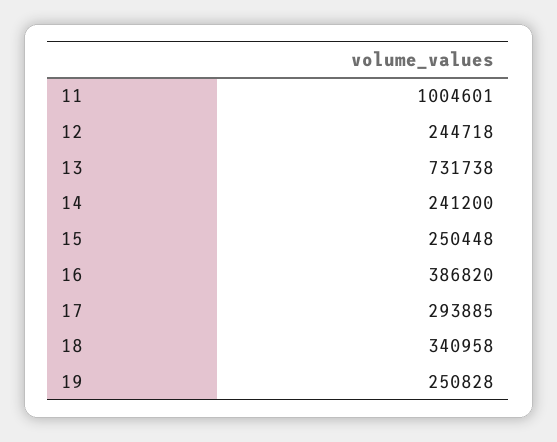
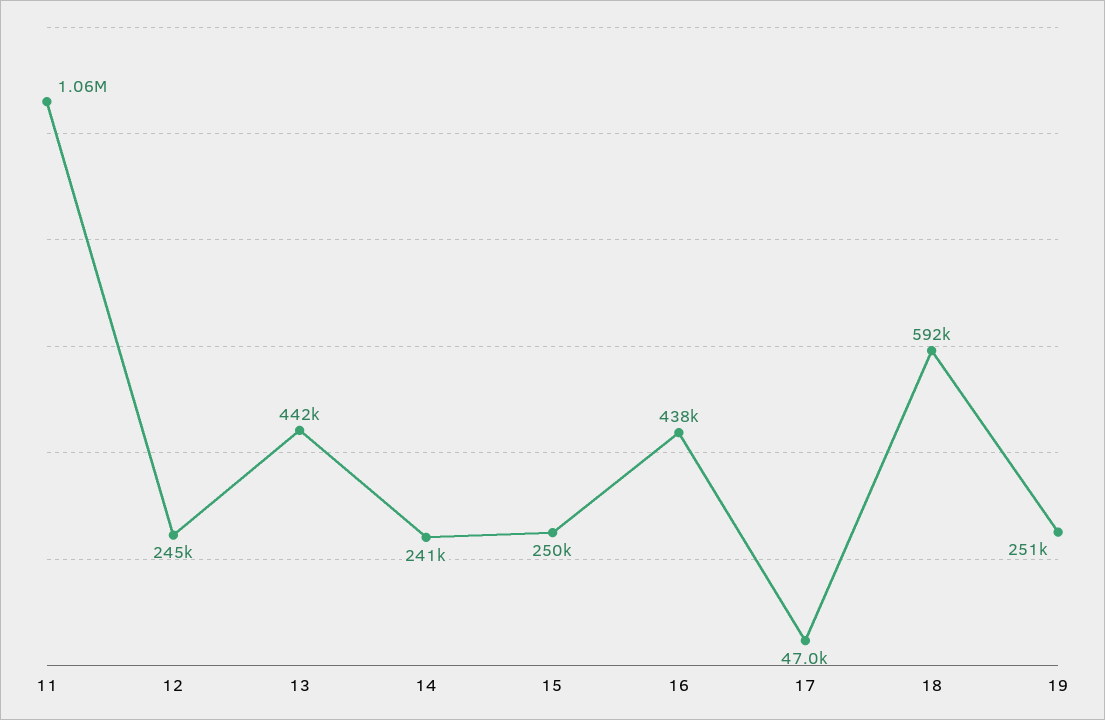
  {
-   "11": 1004601,
+   "11": 1060000,
    "12": 244718,
-   "13": 731738,
+   "13": 442000,
    "14": 241200,
    "15": 250448,
-   "16": 386820,
+   "16": 438000,
-   "17": 293885,
+   "17": 47000,
-   "18": 340958,
+   "18": 592000,
    "19": 250828
  }

